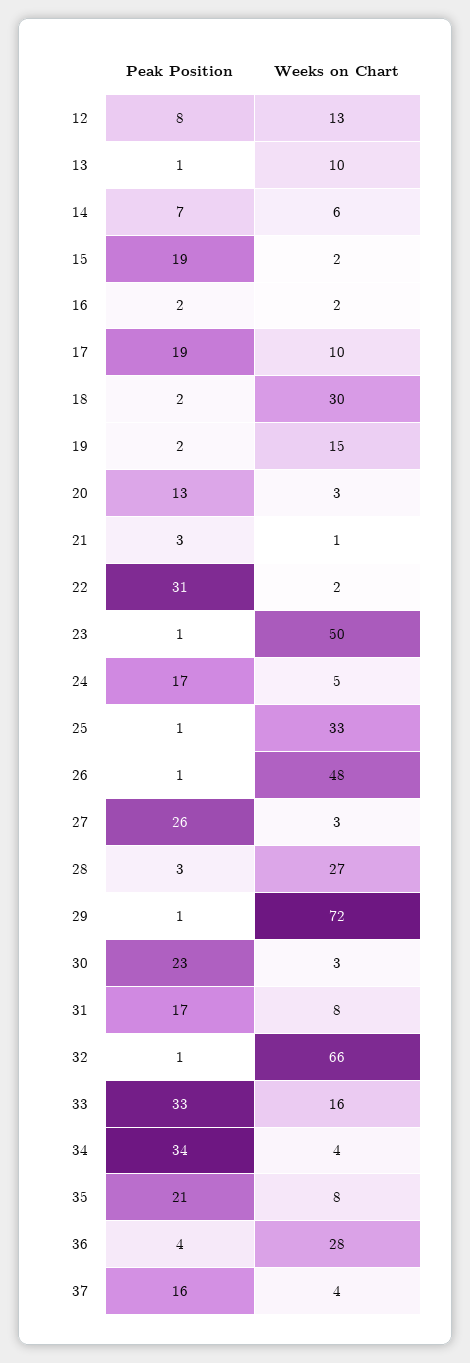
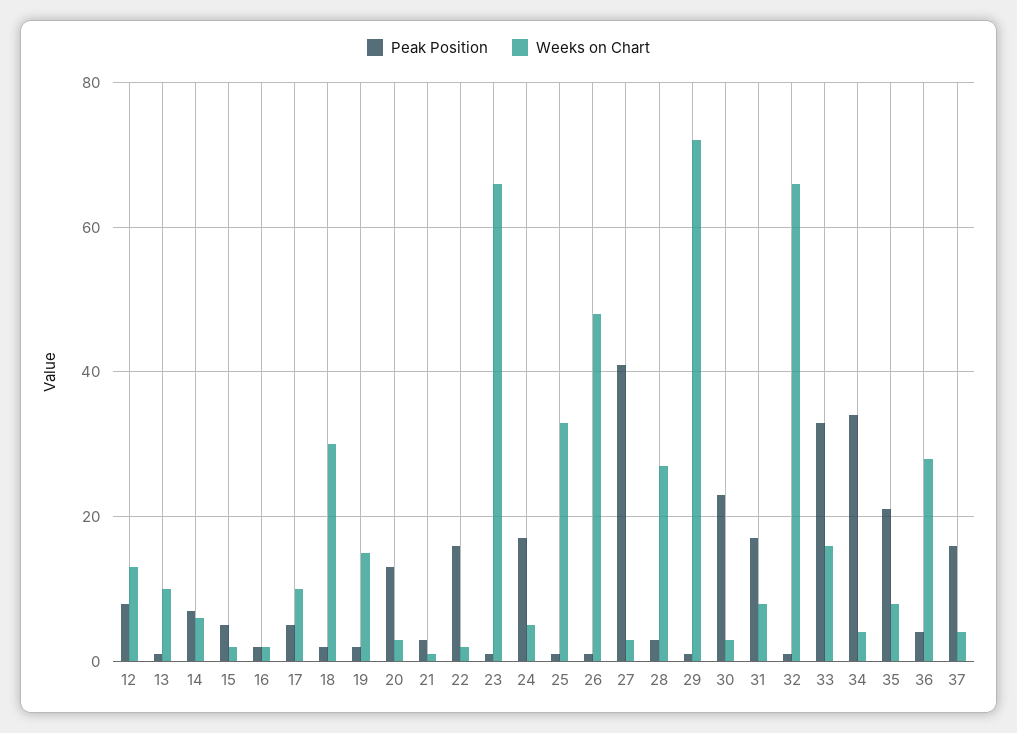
  {
    "Peak Position": {
      "12": 8,
      "13": 1,
      "14": 7,
-     "15": 19,
+     "15": 5,
      "16": 2,
-     "17": 19,
+     "17": 5,
      "18": 2,
      "19": 2,
      "20": 13,
      "21": 3,
-     "22": 31,
+     "22": 15,
      "23": 1,
      "24": 17,
      "25": 1,
      "26": 1,
-     "27": 26,
+     "27": 40,
      "28": 3,
      "29": 1,
      "30": 23,
      "31": 17,
      "32": 1,
      "33": 33,
      "34": 34,
      "35": 21,
      "36": 4,
      "37": 16
    },
    "Weeks on Chart": {
      "12": 13,
      "13": 10,
      "14": 6,
      "15": 2,
      "16": 2,
      "17": 10,
      "18": 30,
      "19": 15,
      "20": 3,
      "21": 1,
      "22": 2,
-     "23": 50,
+     "23": 65,
      "24": 5,
      "25": 33,
      "26": 48,
      "27": 3,
      "28": 27,
      "29": 72,
      "30": 3,
      "31": 8,
      "32": 66,
      "33": 16,
      "34": 4,
      "35": 8,
      "36": 28,
      "37": 4
    }
  }

